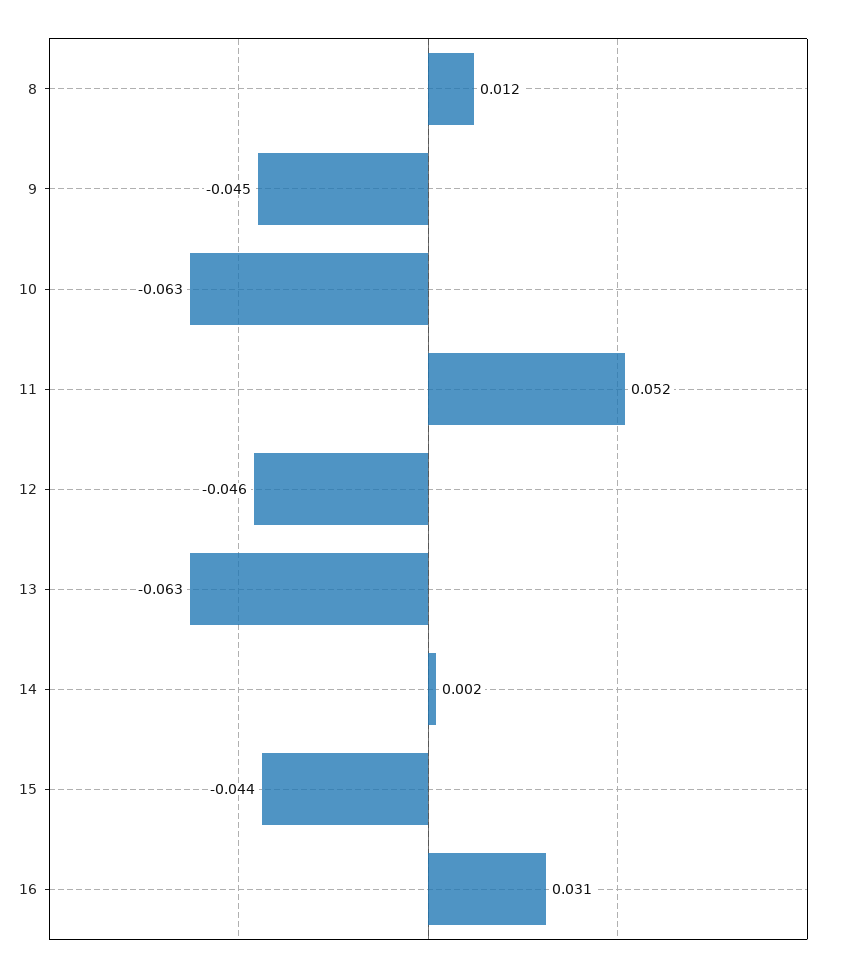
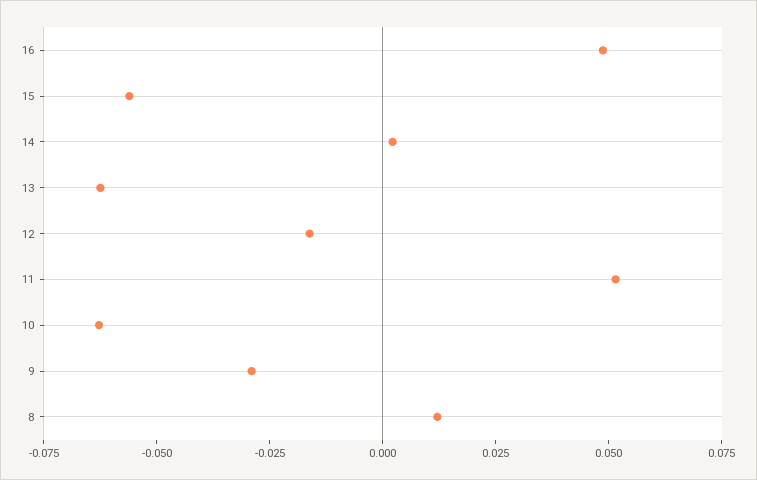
  {
    "8": 0.012,
-   "9": -0.045,
+   "9": -0.03,
    "10": -0.063,
    "11": 0.052,
-   "12": -0.046,
+   "12": -0.015,
    "13": -0.063,
    "14": 0.002,
-   "15": -0.044,
+   "15": -0.055,
-   "16": 0.031
+   "16": 0.05
  }

